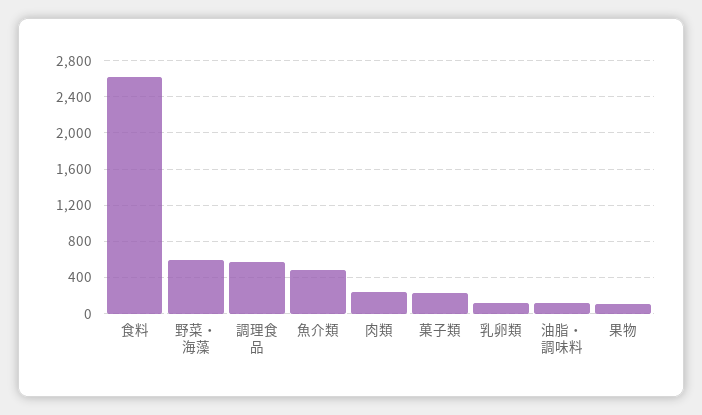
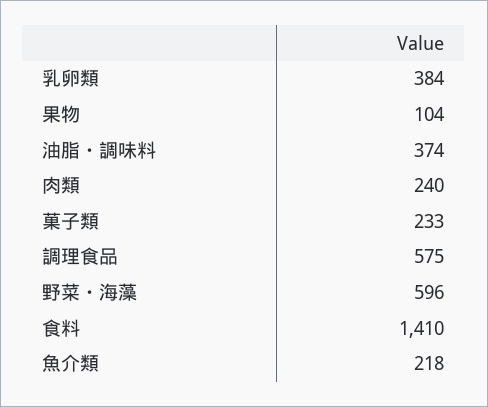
  {
-   "食料": 2600,
+   "食料": 1410,
    "野菜・海藻": 596,
    "調理食品": 575,
-   "魚介類": 500,
+   "魚介類": 218,
    "肉類": 240,
    "菓子類": 233,
-   "乳卵類": 100,
+   "乳卵類": 384,
-   "油脂・調味料": 100,
+   "油脂・調味料": 374,
    "果物": 104
  }

